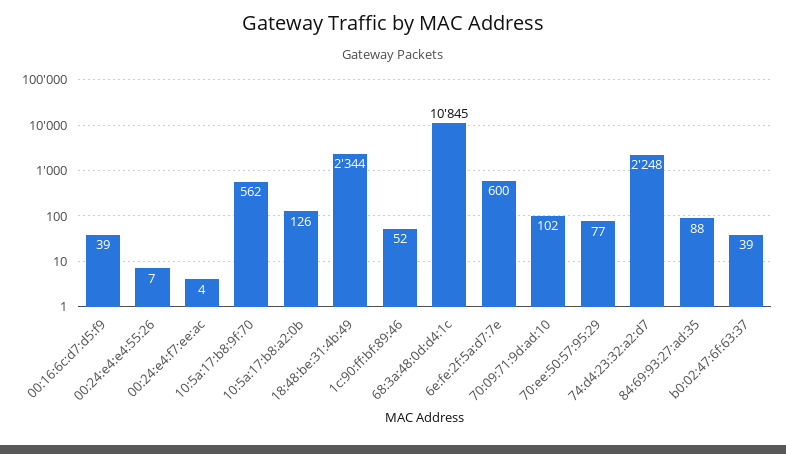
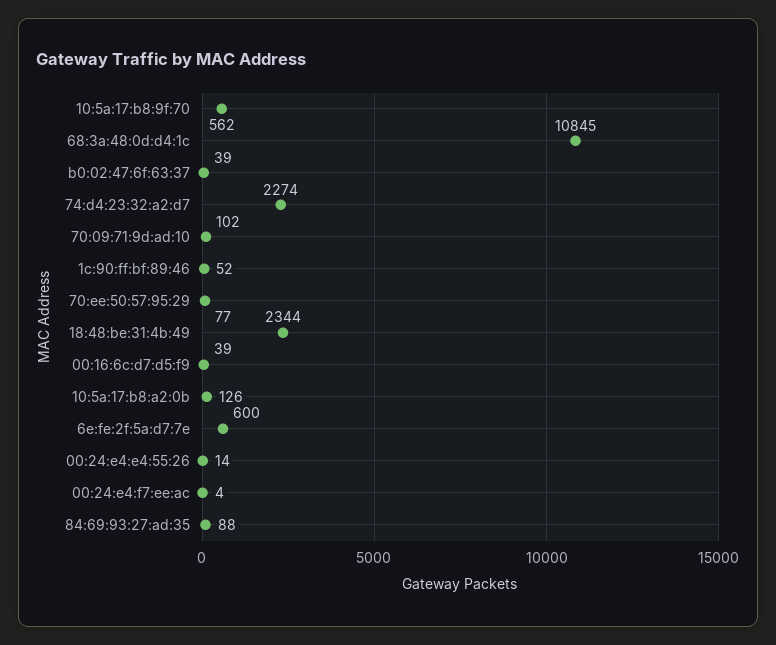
  {
    "00:16:6c:d7:d5:f9": 39,
-   "00:24:e4:e4:55:26": 7,
+   "00:24:e4:e4:55:26": 14,
    "00:24:e4:f7:ee:ac": 4,
    "10:5a:17:b8:9f:70": 562,
    "10:5a:17:b8:a2:0b": 126,
    "18:48:be:31:4b:49": 2344,
    "1c:90:ff:bf:89:46": 52,
    "68:3a:48:0d:d4:1c": 10845,
    "6e:fe:2f:5a:d7:7e": 600,
    "70:09:71:9d:ad:10": 102,
    "70:ee:50:57:95:29": 77,
-   "74:d4:23:32:a2:d7": 2248,
+   "74:d4:23:32:a2:d7": 2274,
    "84:69:93:27:ad:35": 88,
    "b0:02:47:6f:63:37": 39
  }

